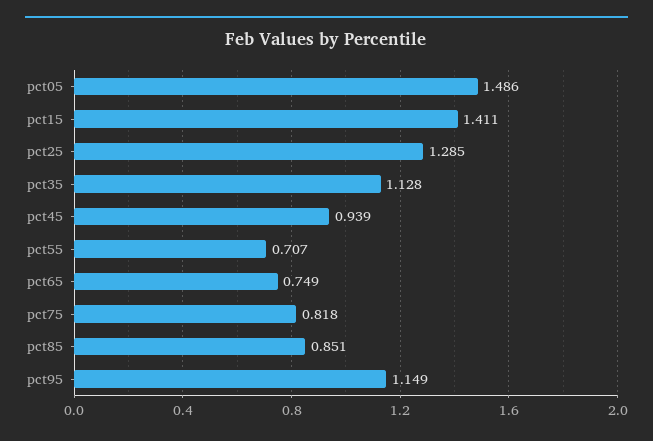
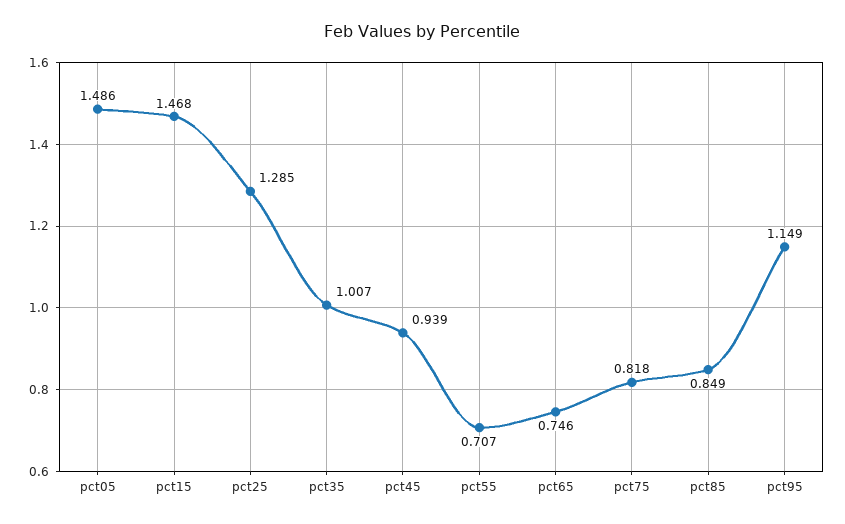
  {
    "pct05": 1.486,
-   "pct15": 1.411,
+   "pct15": 1.468,
    "pct25": 1.285,
-   "pct35": 1.128,
+   "pct35": 1.007,
    "pct45": 0.939,
    "pct55": 0.707,
-   "pct65": 0.749,
+   "pct65": 0.746,
    "pct75": 0.818,
-   "pct85": 0.851,
+   "pct85": 0.849,
    "pct95": 1.149
  }

